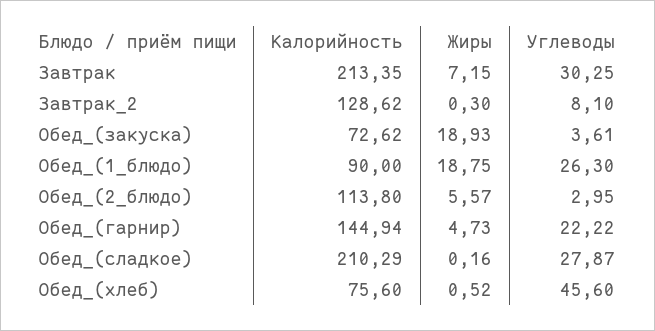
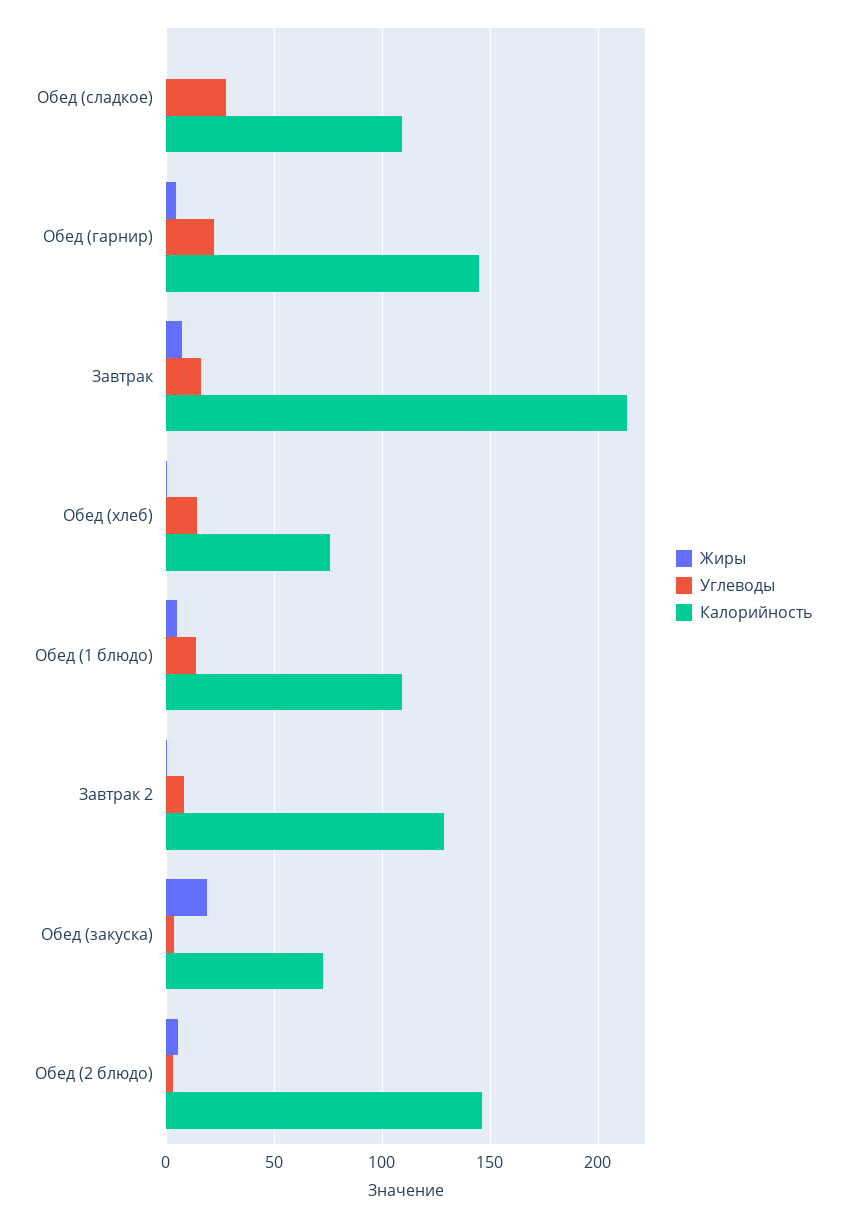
  {
    "Калорийность": {
      "Завтрак": 213.35,
      "Завтрак_2": 128.62,
      "Обед_(закуска)": 72.62,
-     "Обед_(1_блюдо)": 90,
+     "Обед_(1_блюдо)": 110,
-     "Обед_(2_блюдо)": 113.8,
+     "Обед_(2_блюдо)": 145,
      "Обед_(гарнир)": 144.94,
-     "Обед_(сладкое)": 210.29,
+     "Обед_(сладкое)": 110,
      "Обед_(хлеб)": 75.6
    },
    "Жиры": {
      "Завтрак": 7.15,
      "Завтрак_2": 0.3,
      "Обед_(закуска)": 18.93,
-     "Обед_(1_блюдо)": 18.75,
+     "Обед_(1_блюдо)": 5,
      "Обед_(2_блюдо)": 5.57,
      "Обед_(гарнир)": 4.73,
      "Обед_(сладкое)": 0.16,
      "Обед_(хлеб)": 0.52
    },
    "Углеводы": {
-     "Завтрак": 30.25,
+     "Завтрак": 15,
      "Завтрак_2": 8.1,
      "Обед_(закуска)": 3.61,
-     "Обед_(1_блюдо)": 26.3,
+     "Обед_(1_блюдо)": 15,
      "Обед_(2_блюдо)": 2.95,
      "Обед_(гарнир)": 22.22,
      "Обед_(сладкое)": 27.87,
-     "Обед_(хлеб)": 45.6
+     "Обед_(хлеб)": 15
    }
  }

